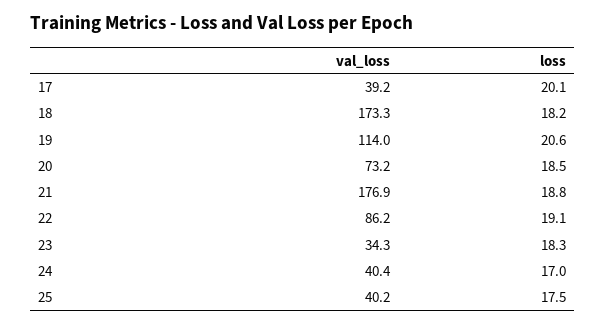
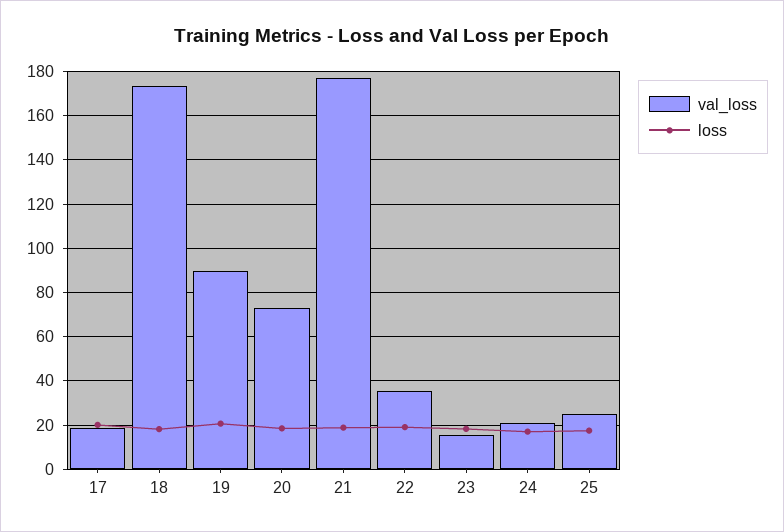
  {
    "val_loss": {
-     "17": 39.2,
+     "17": 20,
      "18": 173.3,
-     "19": 114,
+     "19": 90,
      "20": 73.2,
      "21": 176.9,
-     "22": 86.2,
+     "22": 35,
-     "23": 34.3,
+     "23": 15,
-     "24": 40.4,
+     "24": 20,
-     "25": 40.2
+     "25": 25
    },
    "loss": {
      "17": 20.1,
      "18": 18.2,
      "19": 20.6,
      "20": 18.5,
      "21": 18.8,
      "22": 19.1,
      "23": 18.3,
      "24": 17,
      "25": 17.5
    }
  }

